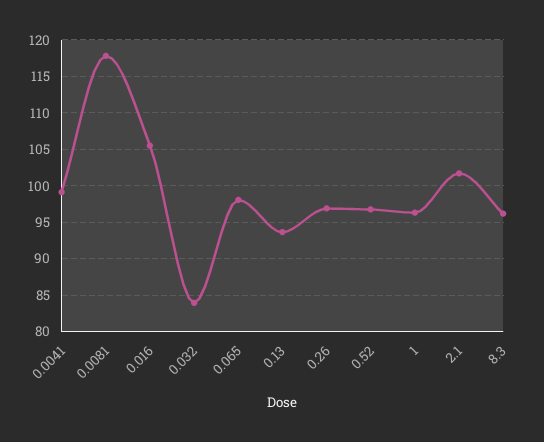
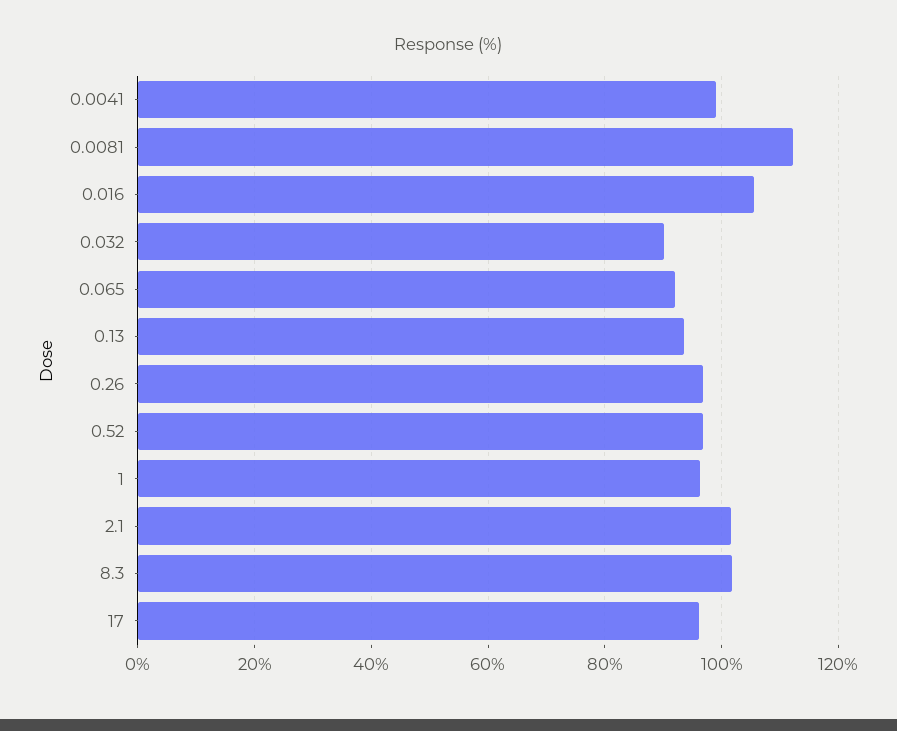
  {
    "0.0041": 99,
-   "0.0081": 118,
+   "0.0081": 112,
    "0.016": 106,
-   "0.032": 84,
+   "0.032": 90,
-   "0.065": 98,
+   "0.065": 92,
    "0.13": 94,
    "0.26": 97,
    "0.52": 97,
    "1": 96,
    "2.1": 102,
-   "8.3": 96
+   "8.3": 102,
+   "17": 96
  }

